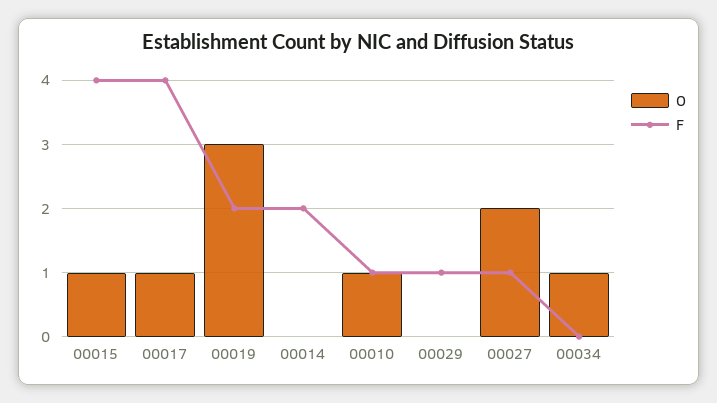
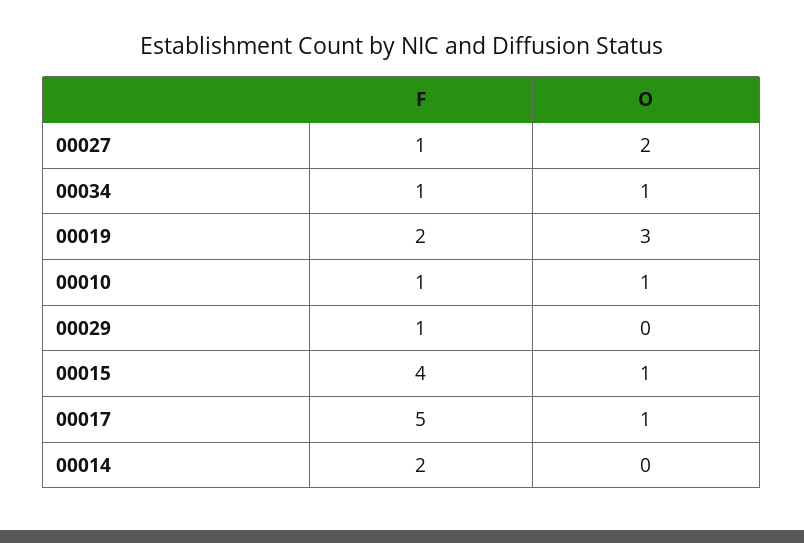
  {
    "O": {
      "00015": 1,
      "00017": 1,
      "00019": 3,
      "00014": 0,
      "00010": 1,
      "00029": 0,
      "00027": 2,
      "00034": 1
    },
    "F": {
      "00015": 4,
-     "00017": 4,
+     "00017": 5,
      "00019": 2,
      "00014": 2,
      "00010": 1,
      "00029": 1,
      "00027": 1,
-     "00034": 0
+     "00034": 1
    }
  }

